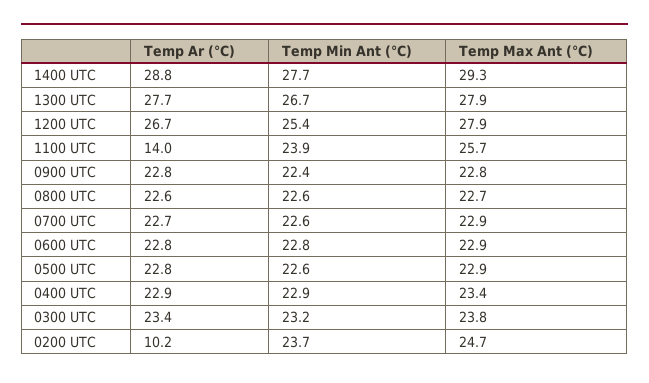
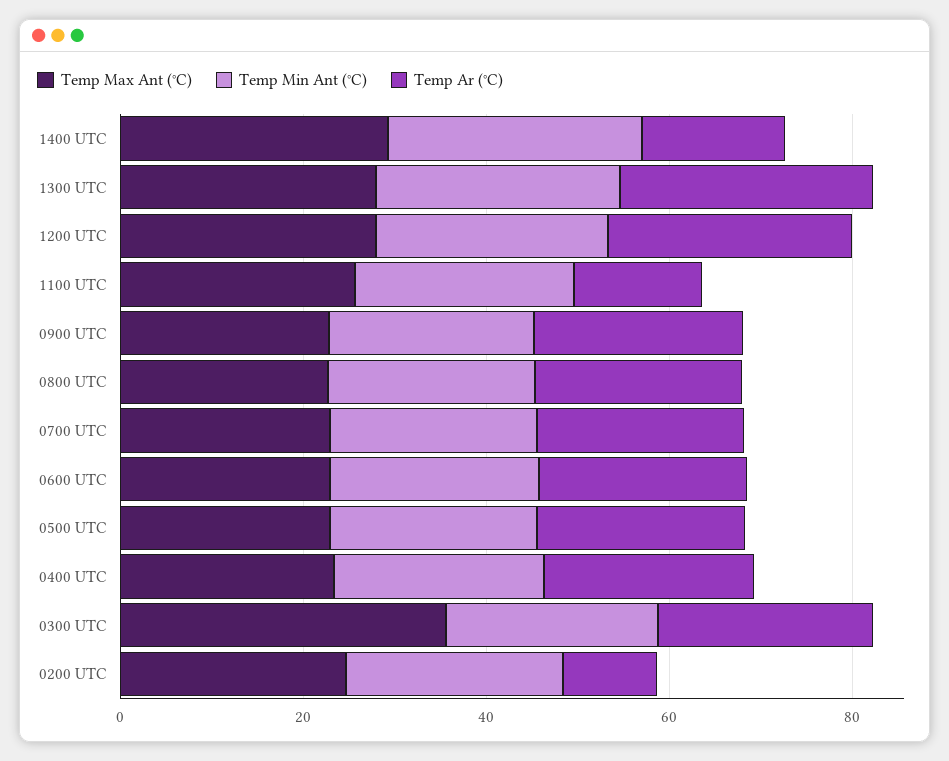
  {
    "Temp Ar (°C)": {
-     "1400 UTC": 28.8,
+     "1400 UTC": 15,
      "1300 UTC": 27.7,
      "1200 UTC": 26.7,
      "1100 UTC": 14,
      "0900 UTC": 22.8,
      "0800 UTC": 22.6,
      "0700 UTC": 22.7,
      "0600 UTC": 22.8,
      "0500 UTC": 22.8,
      "0400 UTC": 22.9,
      "0300 UTC": 23.4,
      "0200 UTC": 10.2
    },
    "Temp Min Ant (°C)": {
      "1400 UTC": 27.7,
      "1300 UTC": 26.7,
      "1200 UTC": 25.4,
      "1100 UTC": 23.9,
      "0900 UTC": 22.4,
      "0800 UTC": 22.6,
      "0700 UTC": 22.6,
      "0600 UTC": 22.8,
      "0500 UTC": 22.6,
      "0400 UTC": 22.9,
      "0300 UTC": 23.2,
      "0200 UTC": 23.7
    },
    "Temp Max Ant (°C)": {
      "1400 UTC": 29.3,
      "1300 UTC": 27.9,
      "1200 UTC": 27.9,
      "1100 UTC": 25.7,
      "0900 UTC": 22.8,
      "0800 UTC": 22.7,
      "0700 UTC": 22.9,
      "0600 UTC": 22.9,
      "0500 UTC": 22.9,
      "0400 UTC": 23.4,
-     "0300 UTC": 23.8,
+     "0300 UTC": 35,
      "0200 UTC": 24.7
    }
  }

